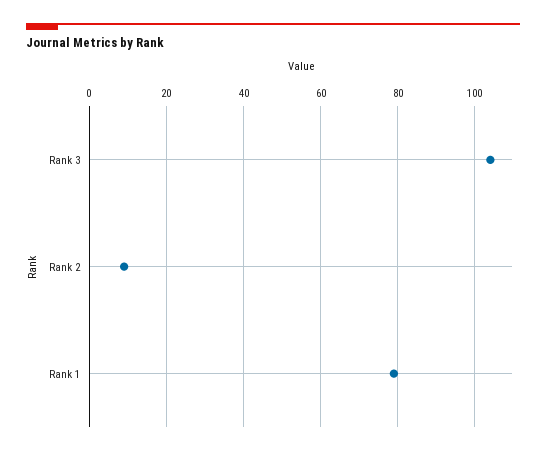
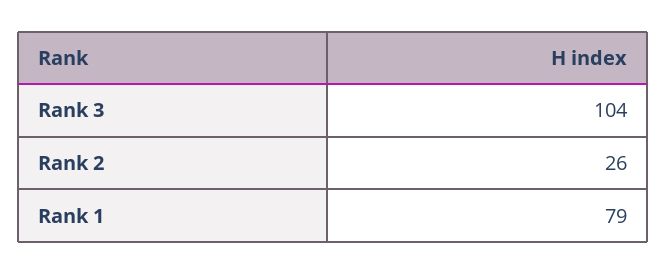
  {
    "Rank 3": 104,
-   "Rank 2": 10,
+   "Rank 2": 26,
    "Rank 1": 79
  }

